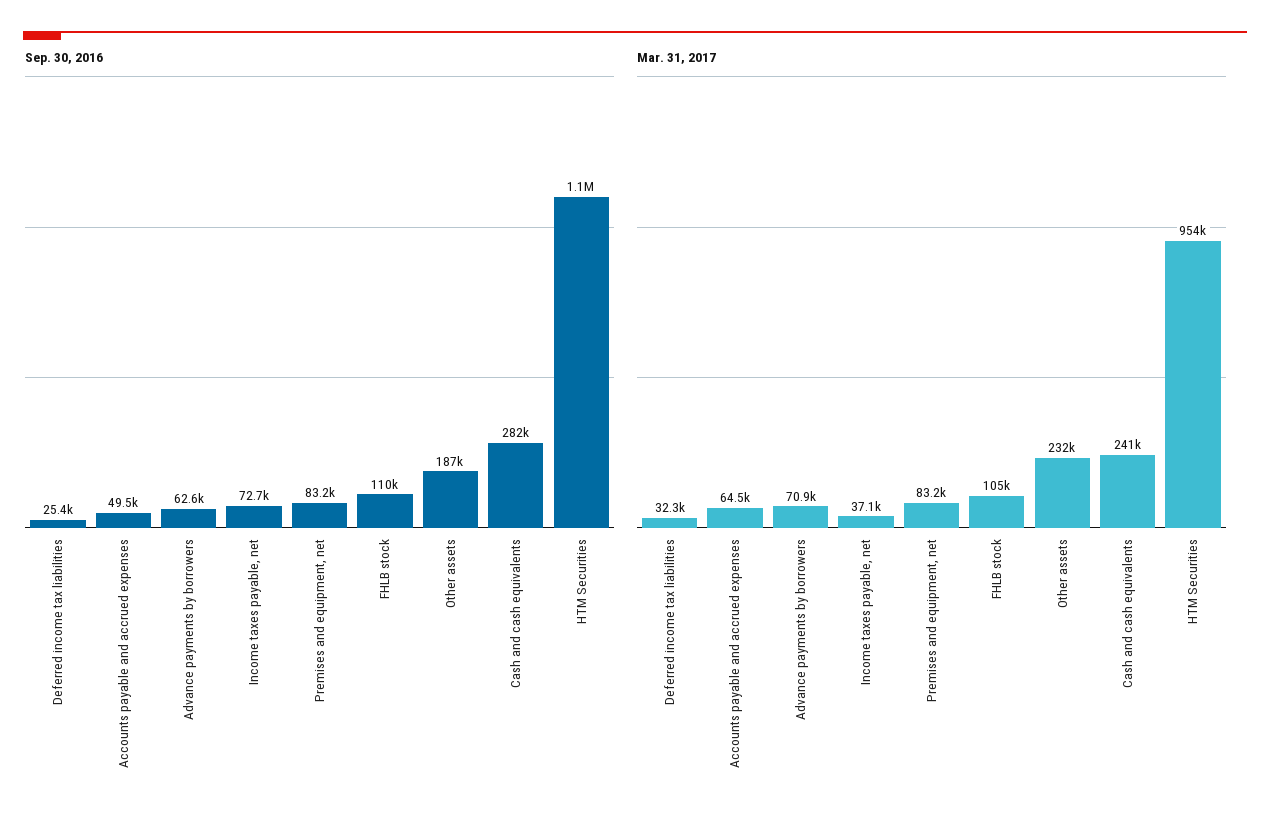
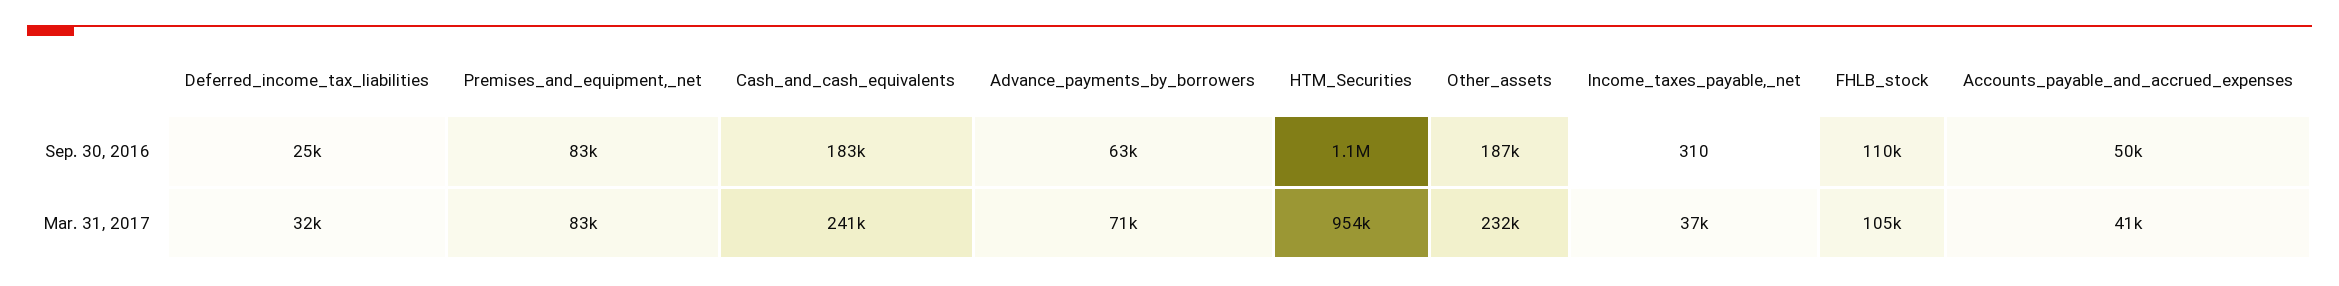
  {
    "Sep. 30, 2016": {
      "Deferred income tax liabilities": 25400,
      "Accounts payable and accrued expenses": 49500,
      "Advance payments by borrowers": 62600,
-     "Income taxes payable, net": 72700,
+     "Income taxes payable, net": 310,
      "Premises and equipment, net": 83200,
      "FHLB stock": 110000,
      "Other assets": 187000,
-     "Cash and cash equivalents": 282000,
+     "Cash and cash equivalents": 183000,
      "HTM Securities": 1100000
    },
    "Mar. 31, 2017": {
      "Deferred income tax liabilities": 32300,
-     "Accounts payable and accrued expenses": 64500,
+     "Accounts payable and accrued expenses": 41000,
      "Advance payments by borrowers": 70900,
      "Income taxes payable, net": 37100,
      "Premises and equipment, net": 83200,
      "FHLB stock": 105000,
      "Other assets": 232000,
      "Cash and cash equivalents": 241000,
      "HTM Securities": 954000
    }
  }

